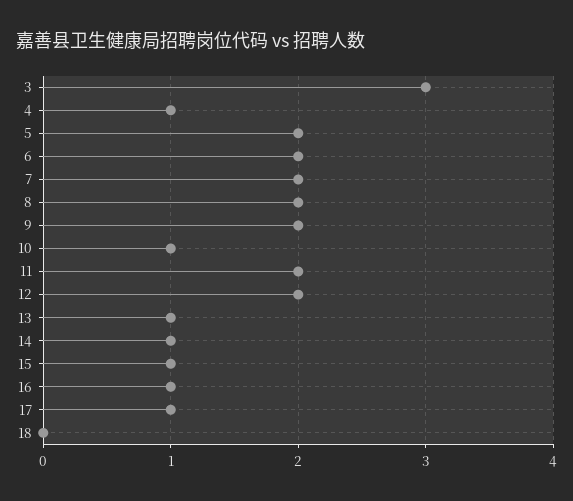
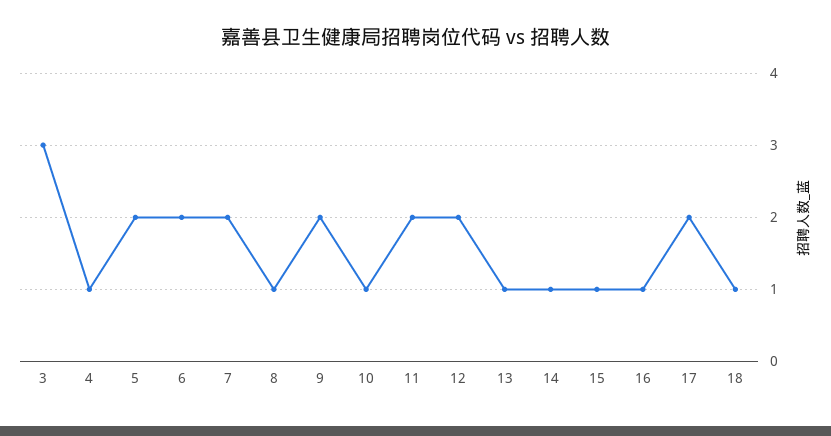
  {
    "3": 3,
    "4": 1,
    "5": 2,
    "6": 2,
    "7": 2,
-   "8": 2,
+   "8": 1,
    "9": 2,
    "10": 1,
    "11": 2,
    "12": 2,
    "13": 1,
    "14": 1,
    "15": 1,
    "16": 1,
-   "17": 1,
+   "17": 2,
-   "18": 0
+   "18": 1
  }

